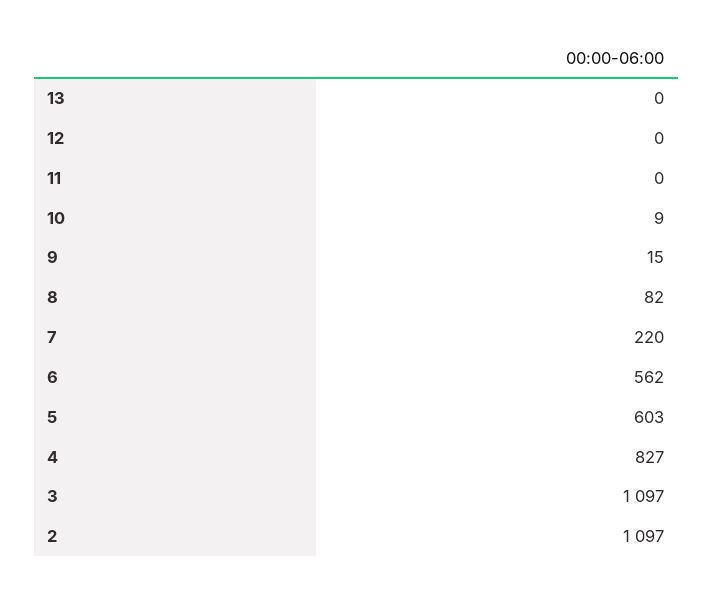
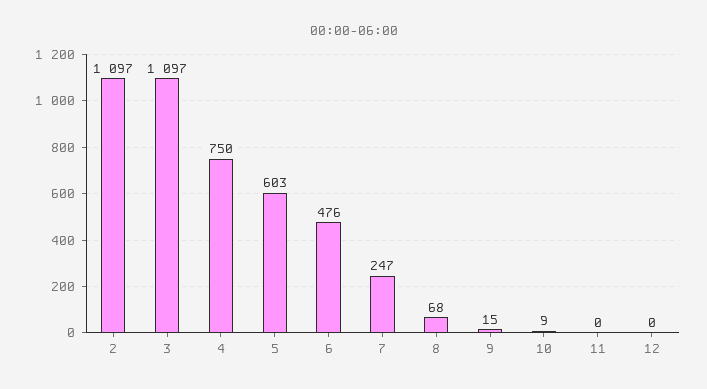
  {
-   "13": 0,
    "12": 0,
    "11": 0,
    "10": 9,
    "9": 15,
-   "8": 82,
+   "8": 68,
-   "7": 220,
+   "7": 247,
-   "6": 562,
+   "6": 476,
    "5": 603,
-   "4": 827,
+   "4": 750,
    "3": 1097,
    "2": 1097
  }

